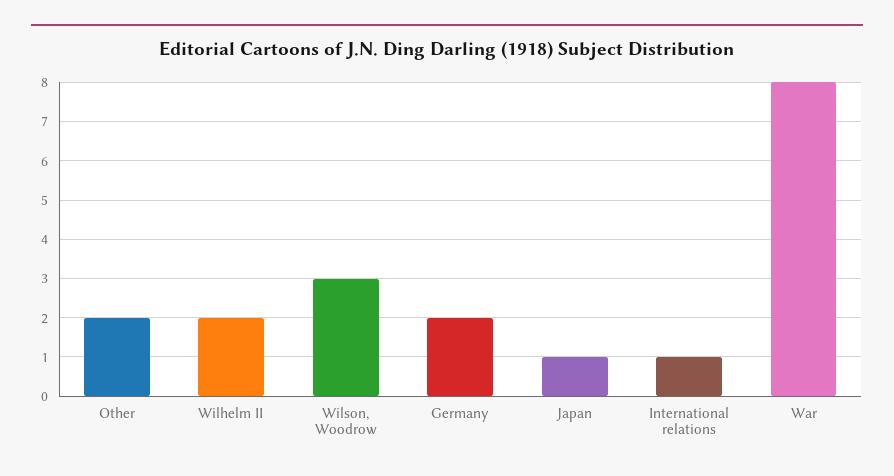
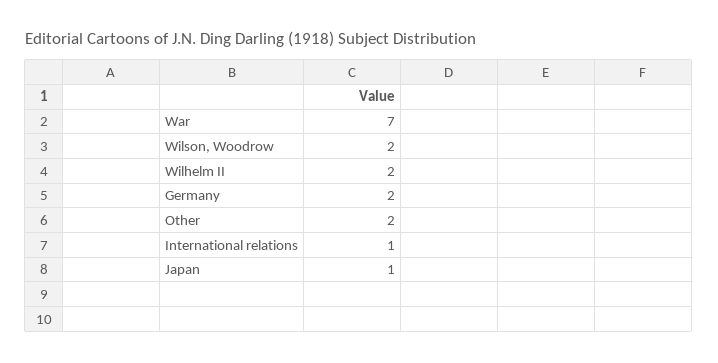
  {
    "Other": 2,
    "Wilhelm II": 2,
-   "Wilson, Woodrow": 3,
+   "Wilson, Woodrow": 2,
    "Germany": 2,
    "Japan": 1,
    "International relations": 1,
-   "War": 8
+   "War": 7
  }

